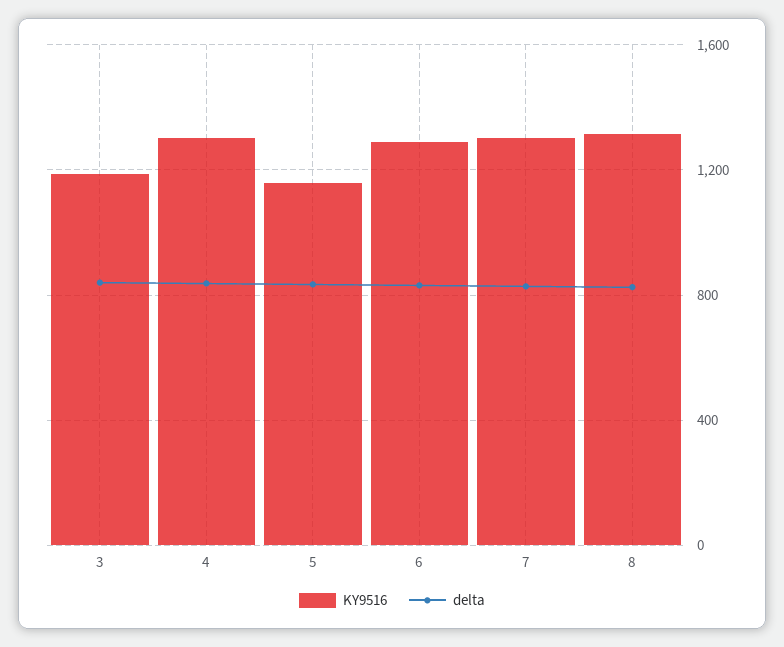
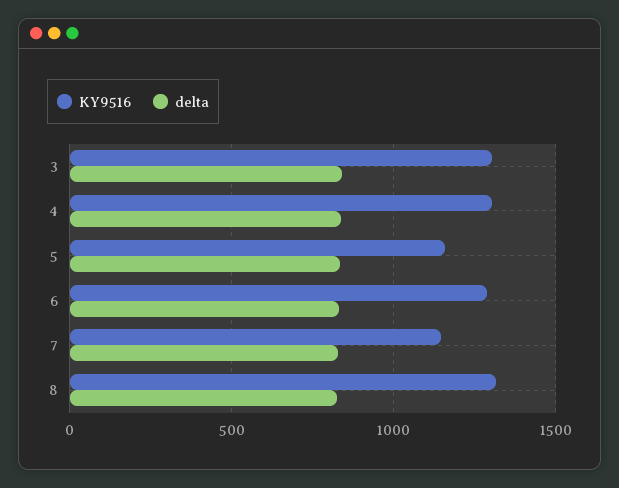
  {
    "KY9516": {
-     "3": 1200,
+     "3": 1300,
      "4": 1300,
      "5": 1150,
      "6": 1300,
-     "7": 1300,
+     "7": 1150,
      "8": 1300
    },
    "delta": {
      "3": 850,
      "4": 850,
      "5": 850,
      "6": 850,
      "7": 850,
      "8": 850
    }
  }

